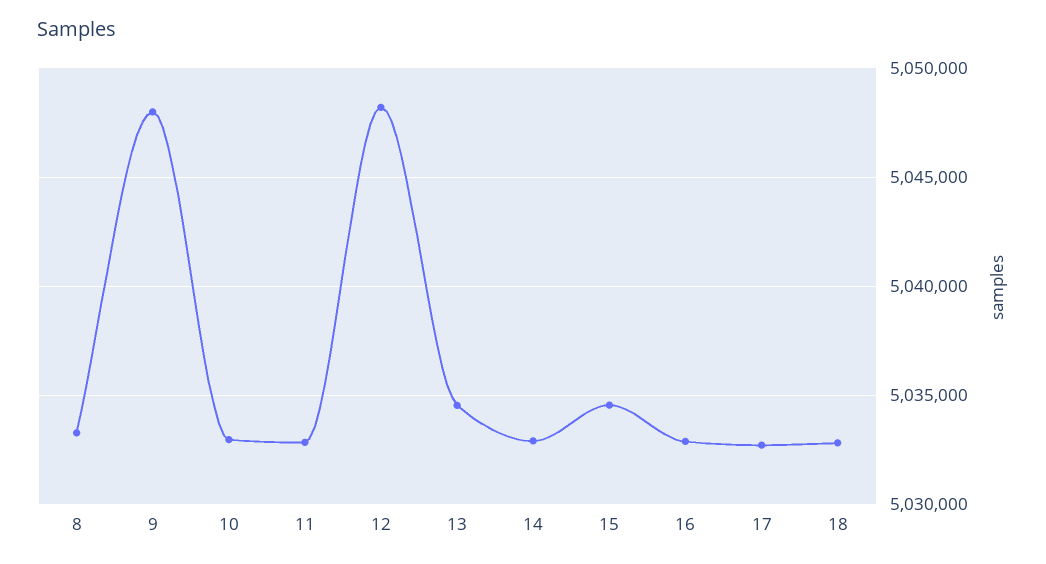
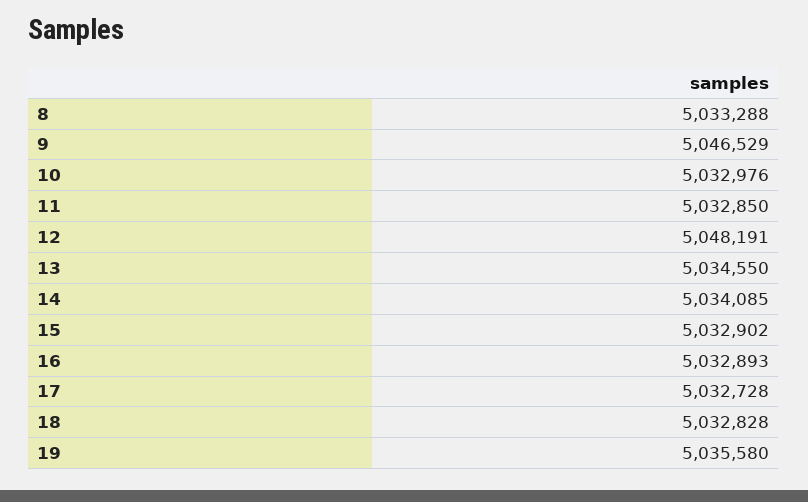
  {
    "8": 5033288,
-   "9": 5048000,
+   "9": 5046529,
    "10": 5032976,
    "11": 5032850,
    "12": 5048191,
    "13": 5034550,
-   "14": 5033000,
+   "14": 5034085,
-   "15": 5034500,
+   "15": 5032902,
    "16": 5032893,
    "17": 5032728,
-   "18": 5032828
+   "18": 5032828,
+   "19": 5035580
  }

